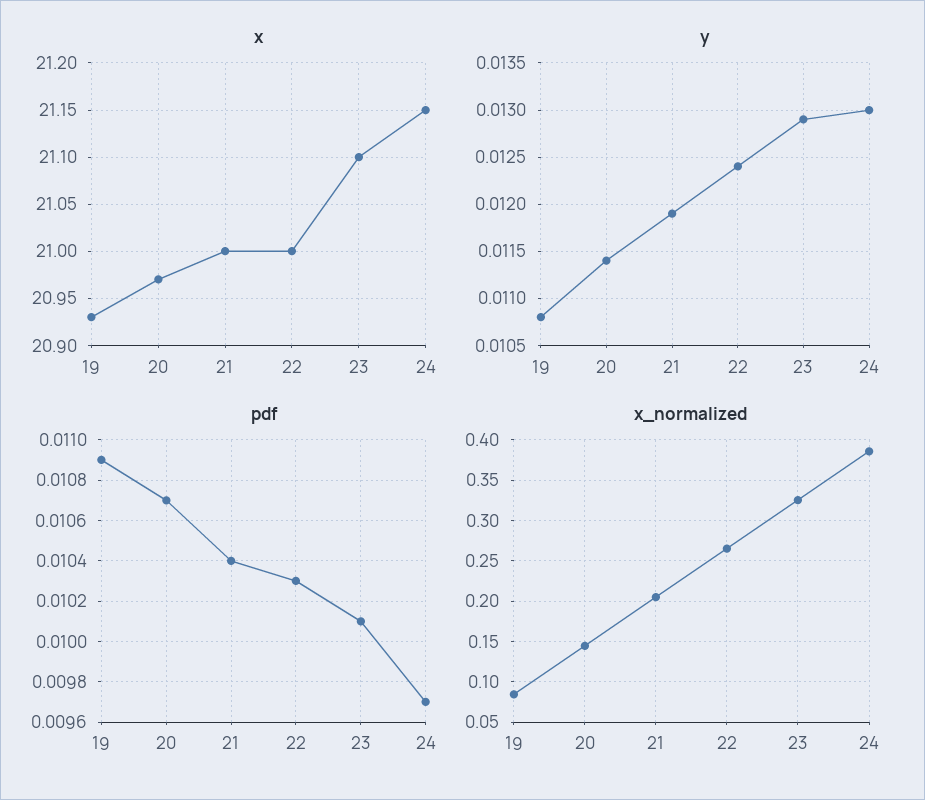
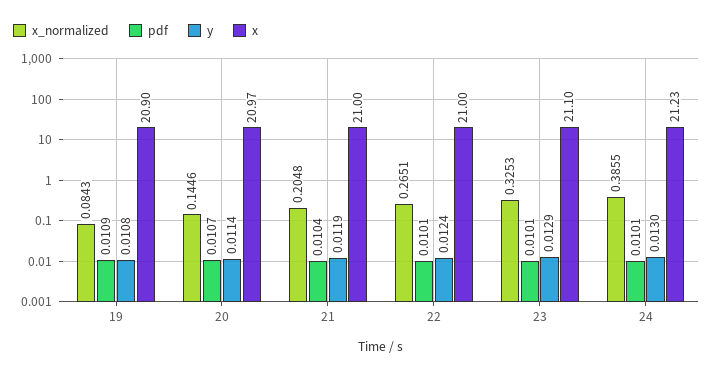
  {
    "x": {
-     "19": 20.93,
+     "19": 20.9,
      "20": 20.97,
      "21": 21,
      "22": 21,
      "23": 21.1,
-     "24": 21.15
+     "24": 21.23
    },
    "y": {
      "19": 0.0108,
      "20": 0.0114,
      "21": 0.0119,
      "22": 0.0124,
      "23": 0.0129,
      "24": 0.013
    },
    "pdf": {
      "19": 0.0109,
      "20": 0.0107,
      "21": 0.0104,
-     "22": 0.0103,
+     "22": 0.0101,
      "23": 0.0101,
-     "24": 0.0097
+     "24": 0.0101
    },
    "x_normalized": {
      "19": 0.0843,
      "20": 0.1446,
      "21": 0.2048,
      "22": 0.2651,
      "23": 0.3253,
      "24": 0.3855
    }
  }

